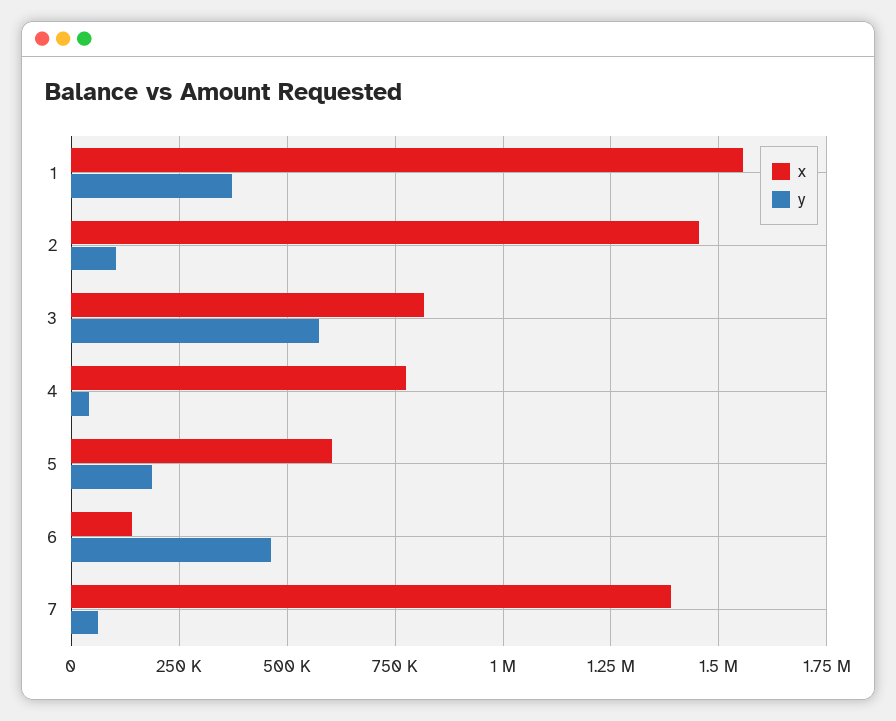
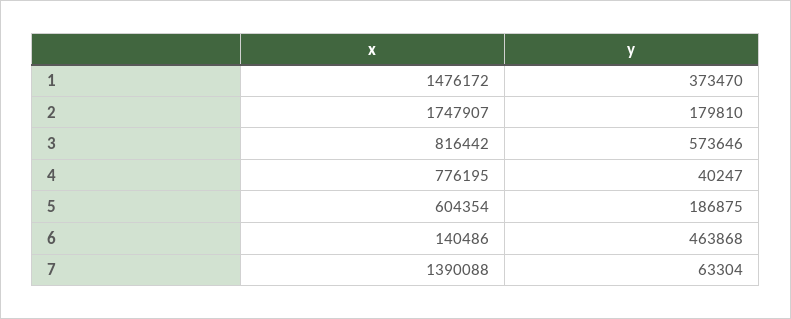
  {
    "x": {
-     "1": 1550000,
+     "1": 1476172,
-     "2": 1450000,
+     "2": 1747907,
      "3": 816442,
      "4": 776195,
      "5": 604354,
      "6": 140486,
      "7": 1390088
    },
    "y": {
      "1": 373470,
-     "2": 100000,
+     "2": 179810,
      "3": 573646,
      "4": 40247,
      "5": 186875,
      "6": 463868,
      "7": 63304
    }
  }

